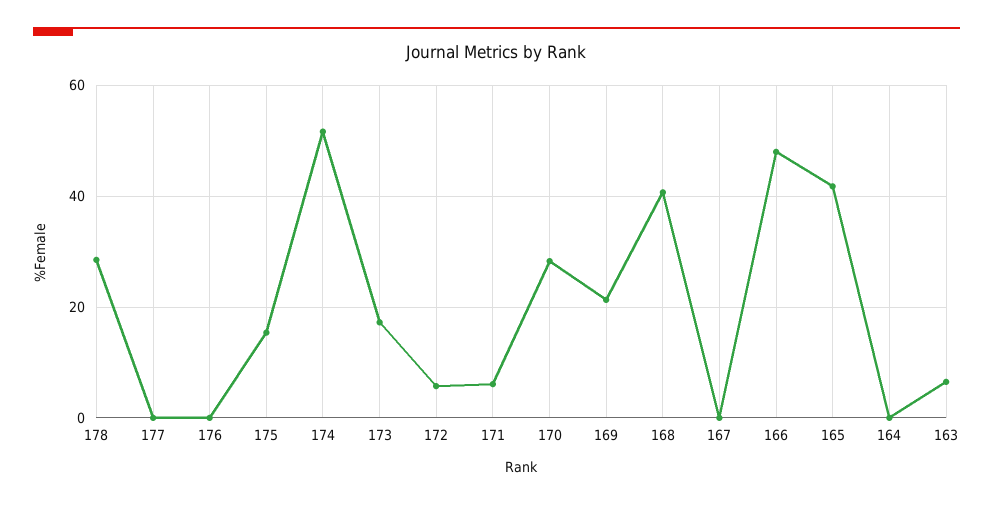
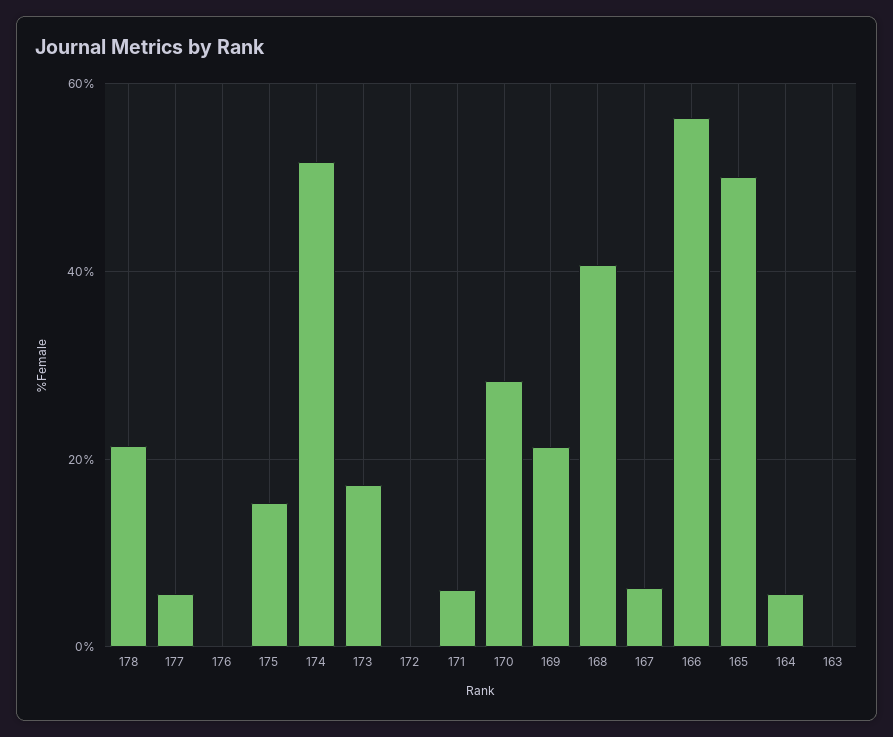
  {
-   "178": 28,
+   "178": 22,
-   "177": 0,
+   "177": 6,
    "176": 0,
    "175": 16,
    "174": 52,
    "173": 18,
-   "172": 6,
+   "172": 0,
    "171": 6,
    "170": 28,
    "169": 22,
    "168": 40,
-   "167": 0,
+   "167": 6,
-   "166": 48,
+   "166": 56,
-   "165": 42,
+   "165": 50,
-   "164": 0,
+   "164": 6,
-   "163": 6
+   "163": 0
  }

